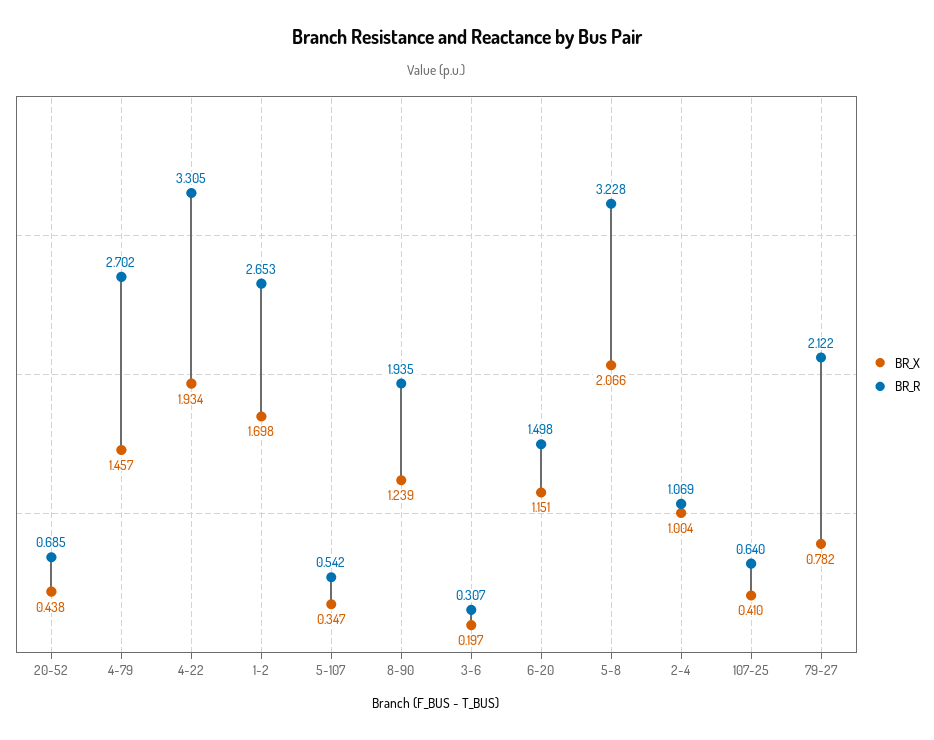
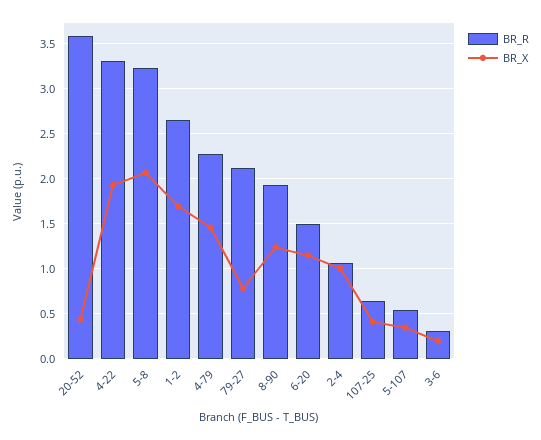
  {
    "BR_X": {
      "20-52": 0.438,
      "4-79": 1.457,
      "4-22": 1.934,
      "1-2": 1.698,
      "5-107": 0.347,
      "8-90": 1.239,
      "3-6": 0.197,
      "6-20": 1.151,
      "5-8": 2.066,
      "2-4": 1.004,
      "107-25": 0.41,
      "79-27": 0.782
    },
    "BR_R": {
-     "20-52": 0.685,
+     "20-52": 3.6,
-     "4-79": 2.702,
+     "4-79": 2.3,
      "4-22": 3.305,
      "1-2": 2.653,
      "5-107": 0.542,
      "8-90": 1.935,
      "3-6": 0.307,
      "6-20": 1.498,
      "5-8": 3.228,
      "2-4": 1.069,
      "107-25": 0.64,
      "79-27": 2.122
    }
  }

